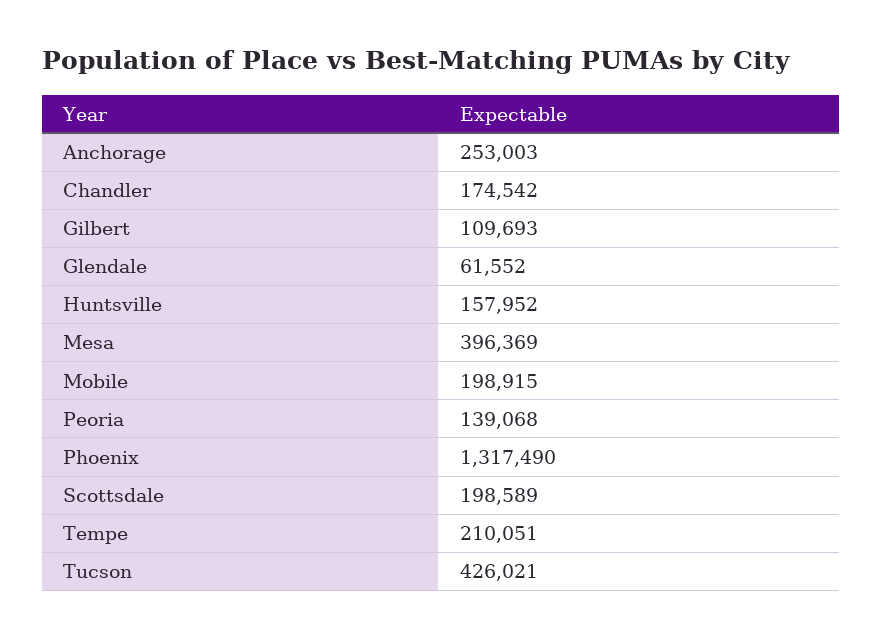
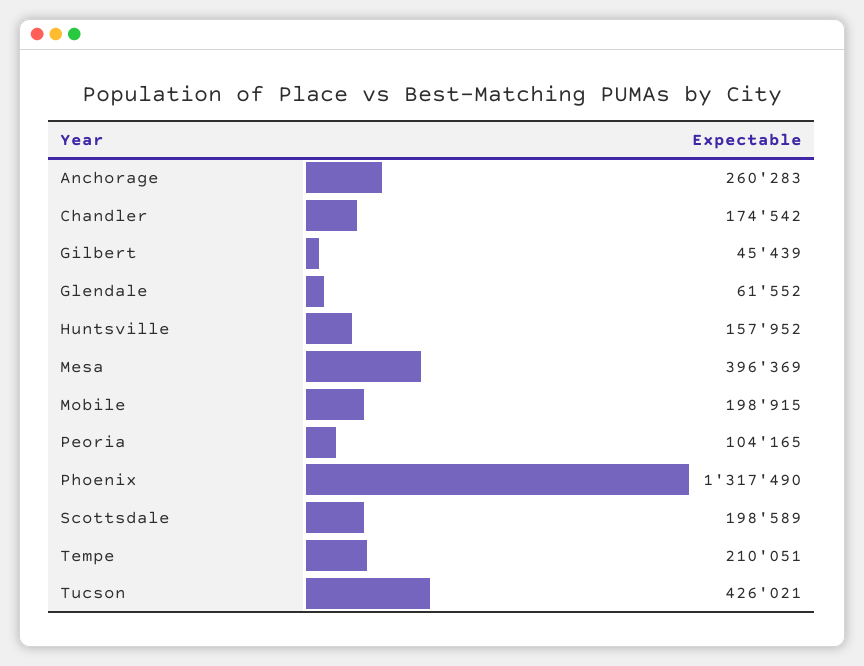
  {
-   "Anchorage": 253003,
+   "Anchorage": 260283,
    "Chandler": 174542,
-   "Gilbert": 109693,
+   "Gilbert": 45439,
    "Glendale": 61552,
    "Huntsville": 157952,
    "Mesa": 396369,
    "Mobile": 198915,
-   "Peoria": 139068,
+   "Peoria": 104165,
    "Phoenix": 1317490,
    "Scottsdale": 198589,
    "Tempe": 210051,
    "Tucson": 426021
  }

